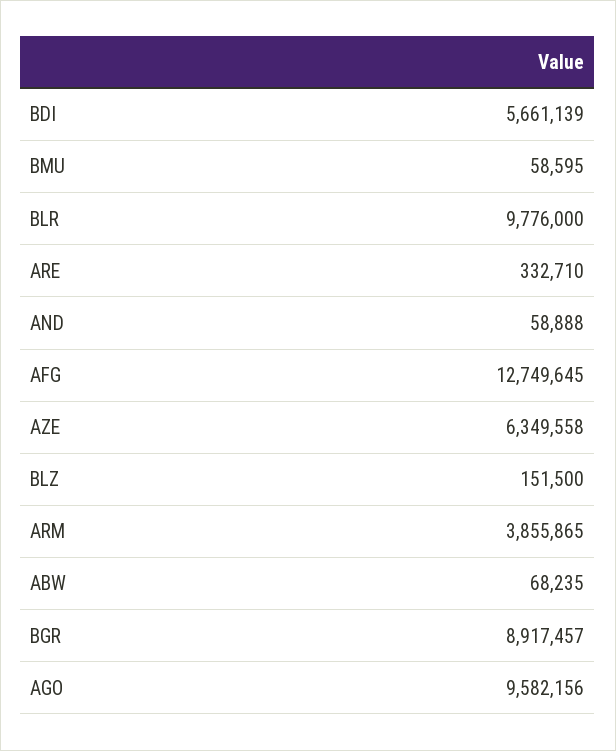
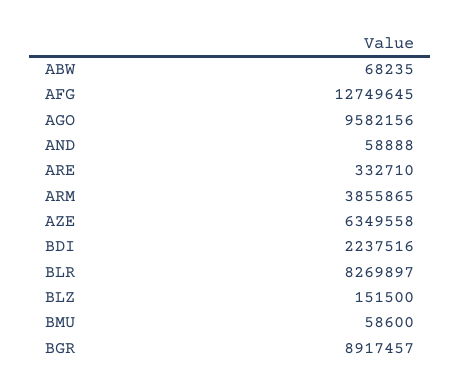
  {
-   "BDI": 5661139,
+   "BDI": 2237516,
-   "BMU": 58595,
+   "BMU": 58600,
-   "BLR": 9776000,
+   "BLR": 8269897,
    "ARE": 332710,
    "AND": 58888,
    "AFG": 12749645,
    "AZE": 6349558,
    "BLZ": 151500,
    "ARM": 3855865,
    "ABW": 68235,
    "BGR": 8917457,
    "AGO": 9582156
  }

